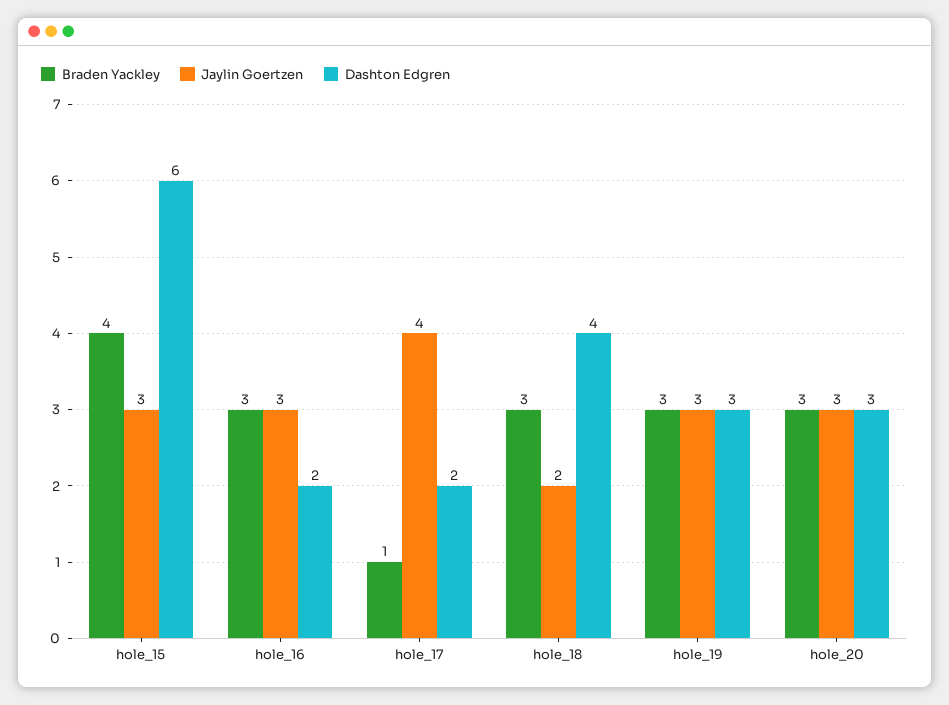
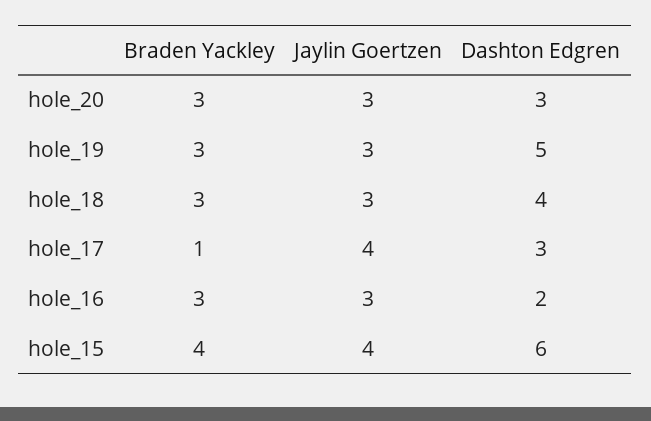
  {
    "Braden Yackley": {
      "hole_15": 4,
      "hole_16": 3,
      "hole_17": 1,
      "hole_18": 3,
      "hole_19": 3,
      "hole_20": 3
    },
    "Jaylin Goertzen": {
-     "hole_15": 3,
+     "hole_15": 4,
      "hole_16": 3,
      "hole_17": 4,
-     "hole_18": 2,
+     "hole_18": 3,
      "hole_19": 3,
      "hole_20": 3
    },
    "Dashton Edgren": {
      "hole_15": 6,
      "hole_16": 2,
-     "hole_17": 2,
+     "hole_17": 3,
      "hole_18": 4,
-     "hole_19": 3,
+     "hole_19": 5,
      "hole_20": 3
    }
  }

